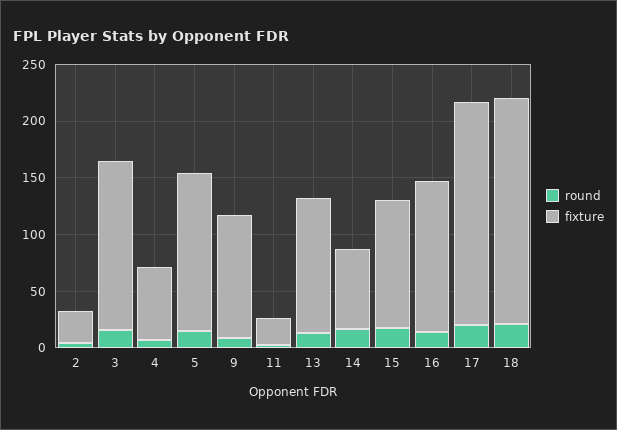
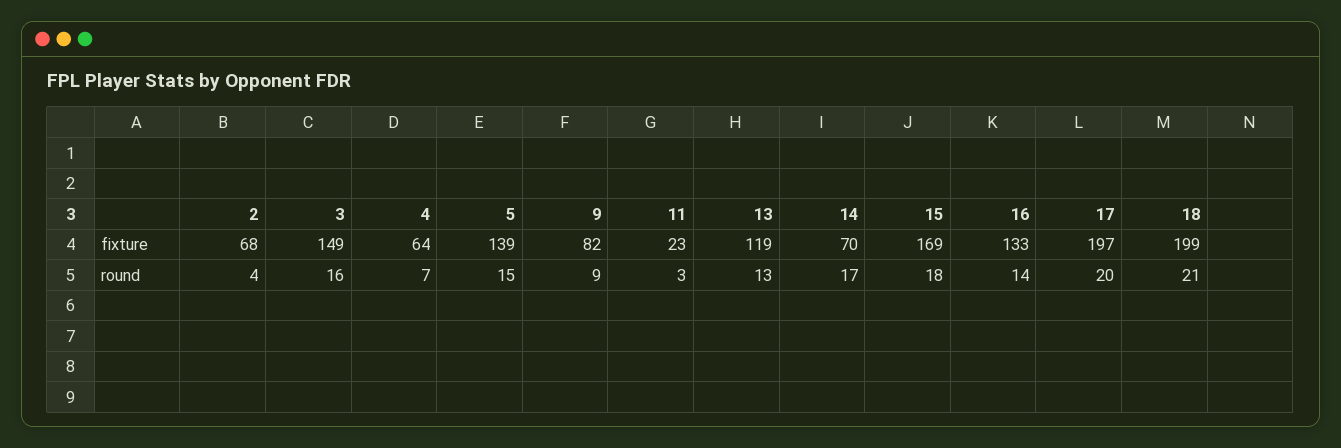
  {
    "round": {
      "2": 4,
      "3": 16,
      "4": 7,
      "5": 15,
      "9": 9,
      "11": 3,
      "13": 13,
      "14": 17,
      "15": 18,
      "16": 14,
      "17": 20,
      "18": 21
    },
    "fixture": {
-     "2": 30,
+     "2": 68,
      "3": 149,
      "4": 64,
      "5": 139,
-     "9": 110,
+     "9": 82,
      "11": 23,
      "13": 119,
      "14": 70,
-     "15": 110,
+     "15": 169,
      "16": 133,
      "17": 197,
      "18": 199
    }
  }

